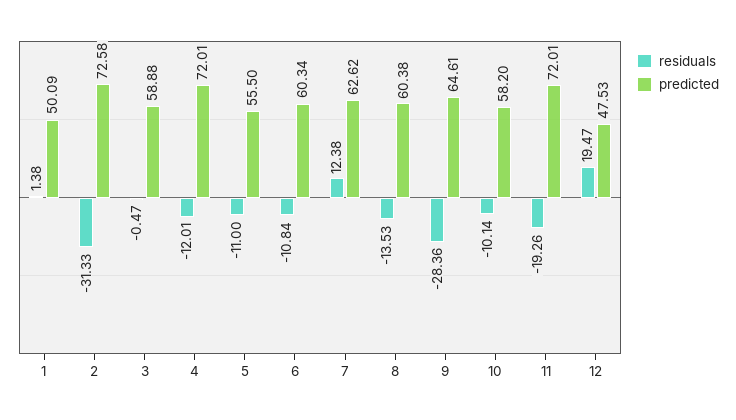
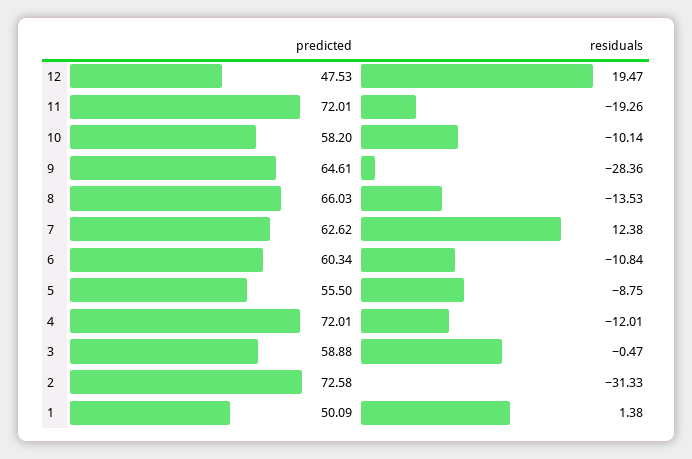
  {
    "residuals": {
      "1": 1.38,
      "2": -31.33,
      "3": -0.47,
      "4": -12.01,
-     "5": -11,
+     "5": -8.75,
      "6": -10.84,
      "7": 12.38,
      "8": -13.53,
      "9": -28.36,
      "10": -10.14,
      "11": -19.26,
      "12": 19.47
    },
    "predicted": {
      "1": 50.09,
      "2": 72.58,
      "3": 58.88,
      "4": 72.01,
      "5": 55.5,
      "6": 60.34,
      "7": 62.62,
-     "8": 60.38,
+     "8": 66.03,
      "9": 64.61,
      "10": 58.2,
      "11": 72.01,
      "12": 47.53
    }
  }

